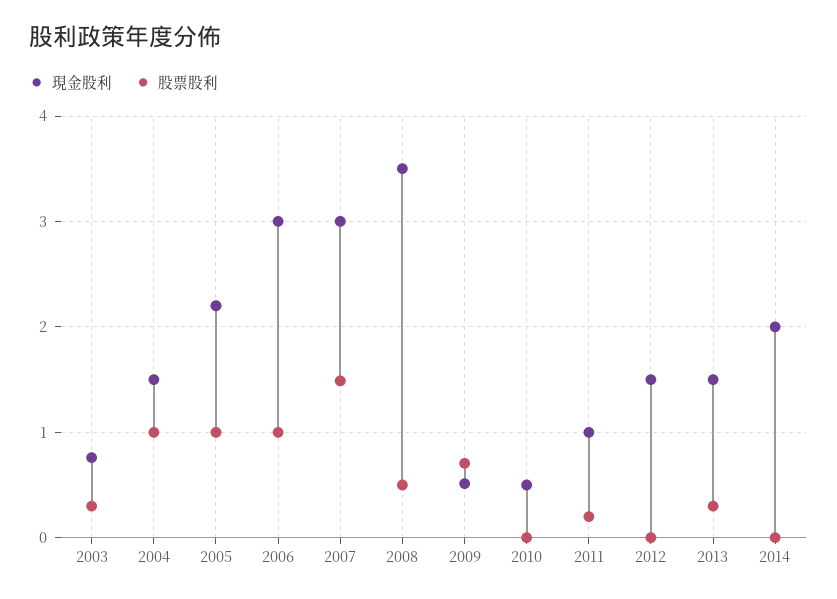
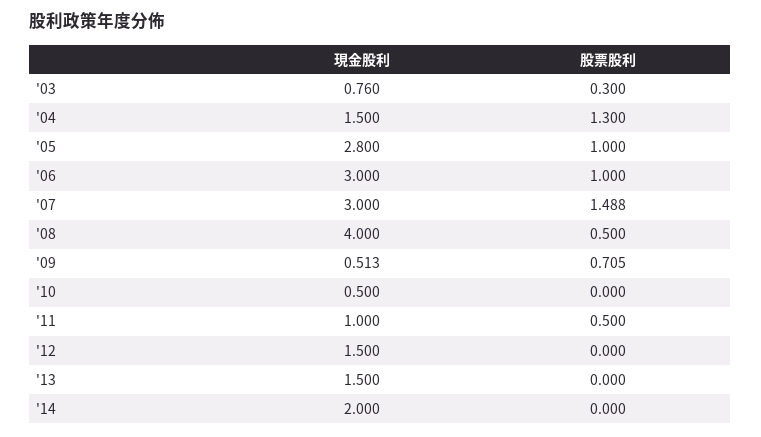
  {
    "現金股利": {
      "2003": 0.76,
      "2004": 1.5,
-     "2005": 2.2,
+     "2005": 2.8,
      "2006": 3,
      "2007": 3,
-     "2008": 3.5,
+     "2008": 4,
      "2009": 0.513,
      "2010": 0.5,
      "2011": 1,
      "2012": 1.5,
      "2013": 1.5,
      "2014": 2
    },
    "股票股利": {
      "2003": 0.3,
-     "2004": 1,
+     "2004": 1.3,
      "2005": 1,
      "2006": 1,
      "2007": 1.488,
      "2008": 0.5,
      "2009": 0.705,
      "2010": 0,
-     "2011": 0.2,
+     "2011": 0.5,
      "2012": 0,
-     "2013": 0.3,
+     "2013": 0,
      "2014": 0
    }
  }

